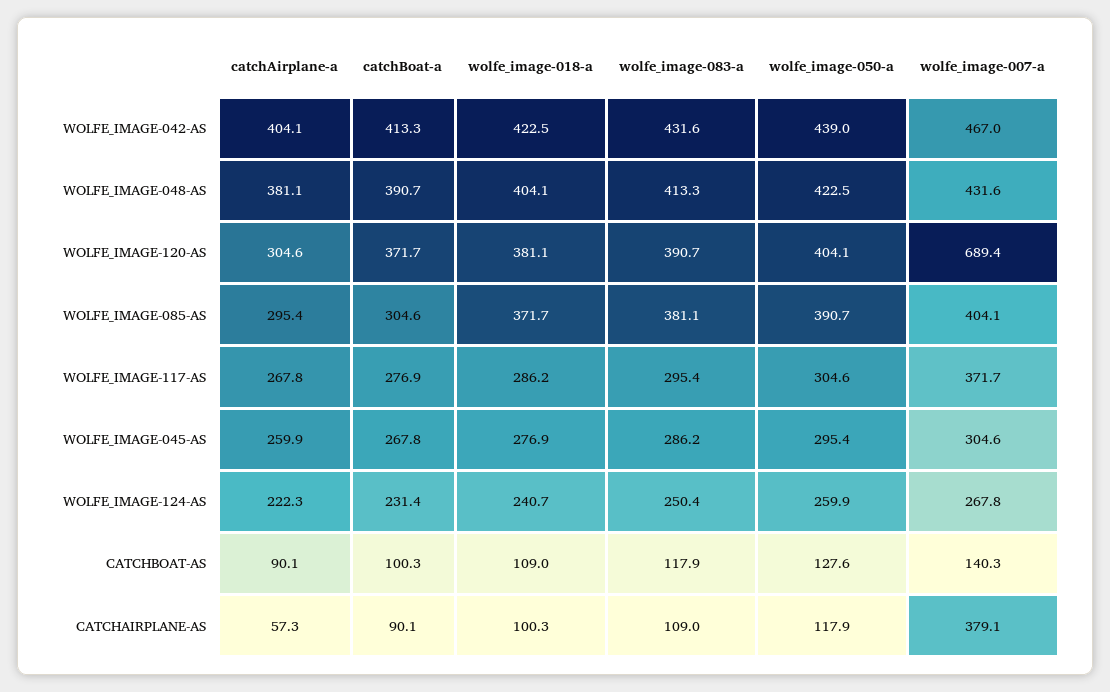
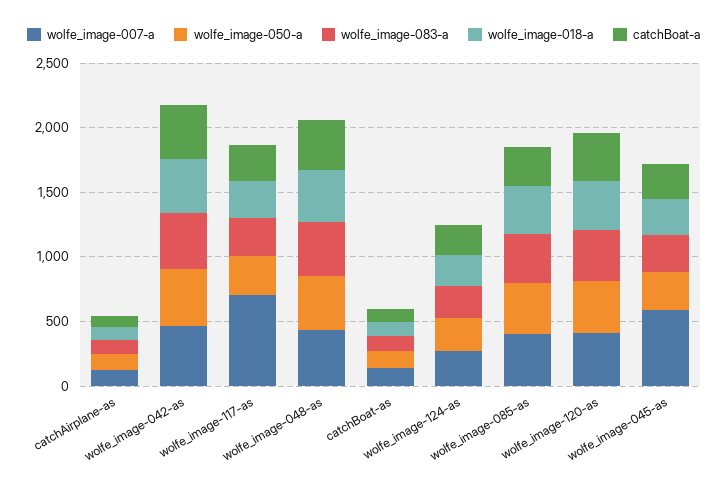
  {
-   "catchAirplane-a": {
-     "WOLFE_IMAGE-042-AS": 404.1,
-     "WOLFE_IMAGE-048-AS": 381.1,
-     "WOLFE_IMAGE-120-AS": 304.6,
-     "WOLFE_IMAGE-085-AS": 295.4,
-     "WOLFE_IMAGE-117-AS": 267.8,
-     "WOLFE_IMAGE-045-AS": 259.9,
-     "WOLFE_IMAGE-124-AS": 222.3,
-     "CATCHBOAT-AS": 90.1,
-     "CATCHAIRPLANE-AS": 57.3
-   },
    "catchBoat-a": {
      "WOLFE_IMAGE-042-AS": 413.3,
      "WOLFE_IMAGE-048-AS": 390.7,
      "WOLFE_IMAGE-120-AS": 371.7,
      "WOLFE_IMAGE-085-AS": 304.6,
      "WOLFE_IMAGE-117-AS": 276.9,
      "WOLFE_IMAGE-045-AS": 267.8,
      "WOLFE_IMAGE-124-AS": 231.4,
      "CATCHBOAT-AS": 100.3,
      "CATCHAIRPLANE-AS": 90.1
    },
    "wolfe_image-018-a": {
      "WOLFE_IMAGE-042-AS": 422.5,
      "WOLFE_IMAGE-048-AS": 404.1,
      "WOLFE_IMAGE-120-AS": 381.1,
      "WOLFE_IMAGE-085-AS": 371.7,
      "WOLFE_IMAGE-117-AS": 286.2,
      "WOLFE_IMAGE-045-AS": 276.9,
      "WOLFE_IMAGE-124-AS": 240.7,
      "CATCHBOAT-AS": 109,
      "CATCHAIRPLANE-AS": 100.3
    },
    "wolfe_image-083-a": {
      "WOLFE_IMAGE-042-AS": 431.6,
      "WOLFE_IMAGE-048-AS": 413.3,
      "WOLFE_IMAGE-120-AS": 390.7,
      "WOLFE_IMAGE-085-AS": 381.1,
      "WOLFE_IMAGE-117-AS": 295.4,
      "WOLFE_IMAGE-045-AS": 286.2,
      "WOLFE_IMAGE-124-AS": 250.4,
      "CATCHBOAT-AS": 117.9,
      "CATCHAIRPLANE-AS": 109
    },
    "wolfe_image-050-a": {
      "WOLFE_IMAGE-042-AS": 439,
      "WOLFE_IMAGE-048-AS": 422.5,
      "WOLFE_IMAGE-120-AS": 404.1,
      "WOLFE_IMAGE-085-AS": 390.7,
      "WOLFE_IMAGE-117-AS": 304.6,
      "WOLFE_IMAGE-045-AS": 295.4,
      "WOLFE_IMAGE-124-AS": 259.9,
      "CATCHBOAT-AS": 127.6,
      "CATCHAIRPLANE-AS": 117.9
    },
    "wolfe_image-007-a": {
      "WOLFE_IMAGE-042-AS": 467,
      "WOLFE_IMAGE-048-AS": 431.6,
-     "WOLFE_IMAGE-120-AS": 689.4,
+     "WOLFE_IMAGE-120-AS": 400,
      "WOLFE_IMAGE-085-AS": 404.1,
-     "WOLFE_IMAGE-117-AS": 371.7,
+     "WOLFE_IMAGE-117-AS": 700,
-     "WOLFE_IMAGE-045-AS": 304.6,
+     "WOLFE_IMAGE-045-AS": 600,
      "WOLFE_IMAGE-124-AS": 267.8,
      "CATCHBOAT-AS": 140.3,
-     "CATCHAIRPLANE-AS": 379.1
+     "CATCHAIRPLANE-AS": 100
    }
  }

